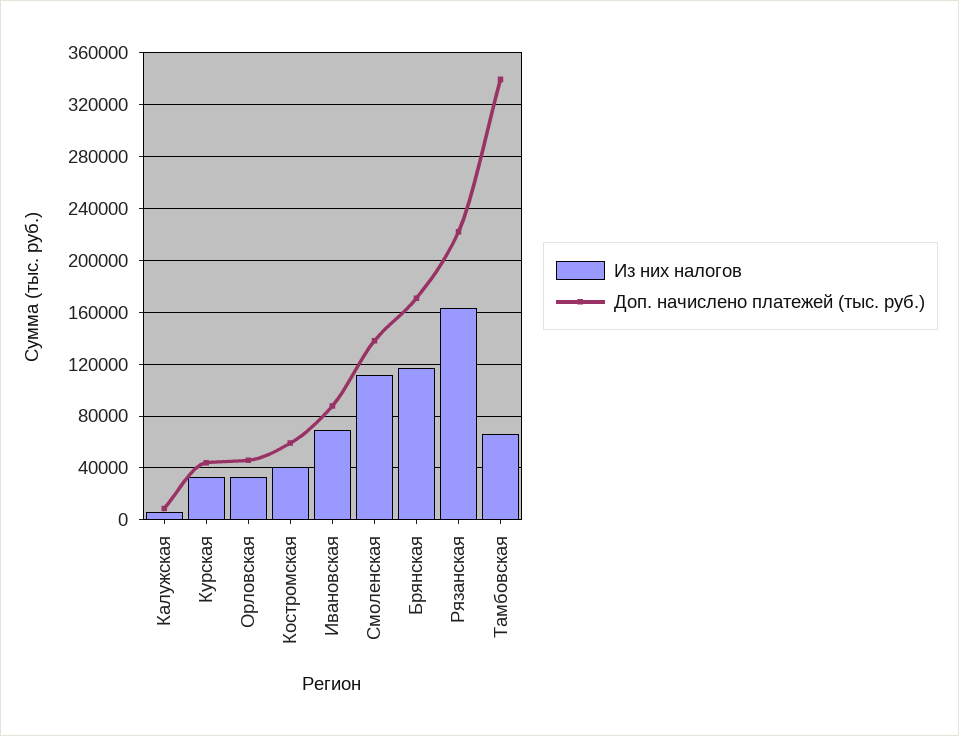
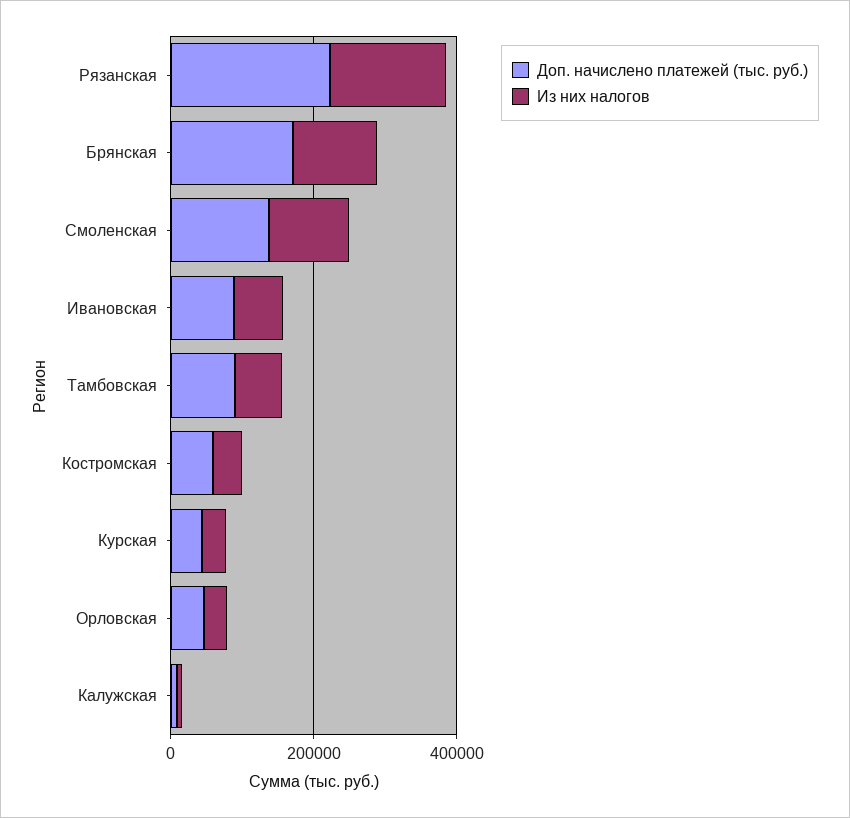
  {
    "Из них налогов": {
      "Калужская": 5000,
      "Курская": 35000,
      "Орловская": 35000,
      "Костромская": 40000,
      "Ивановская": 70000,
      "Смоленская": 110000,
      "Брянская": 115000,
      "Рязанская": 165000,
      "Тамбовская": 65000
    },
    "Доп. начислено платежей (тыс. руб.)": {
      "Калужская": 10000,
      "Курская": 45000,
      "Орловская": 45000,
      "Костромская": 60000,
      "Ивановская": 90000,
      "Смоленская": 140000,
      "Брянская": 170000,
      "Рязанская": 220000,
-     "Тамбовская": 340000
+     "Тамбовская": 100000
    }
  }

